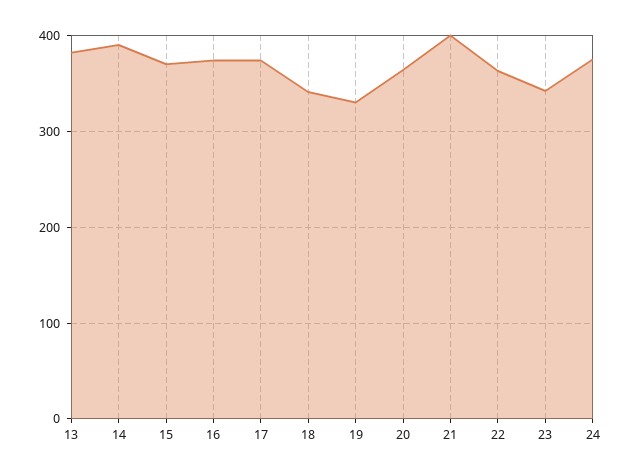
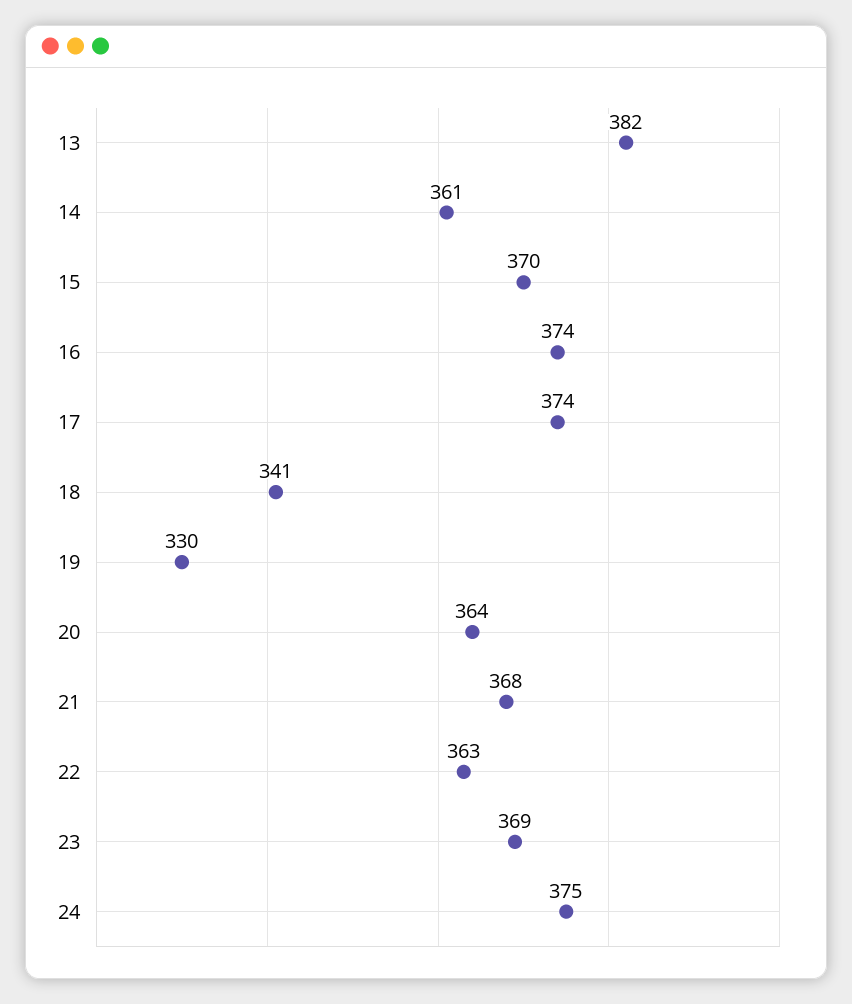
  {
    "13": 382,
-   "14": 390,
+   "14": 361,
    "15": 370,
    "16": 374,
    "17": 374,
    "18": 341,
    "19": 330,
    "20": 364,
-   "21": 400,
+   "21": 368,
    "22": 363,
-   "23": 340,
+   "23": 369,
    "24": 375
  }

